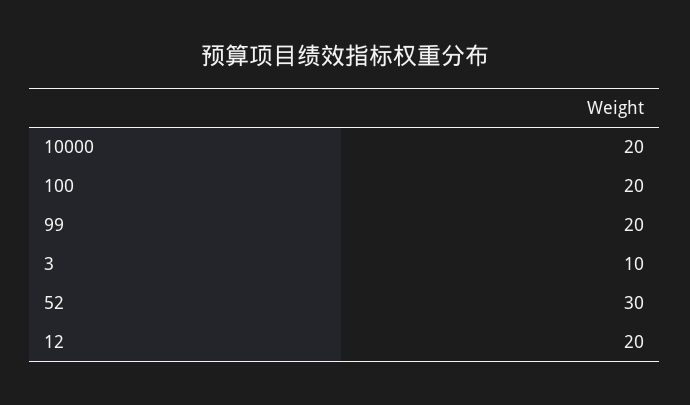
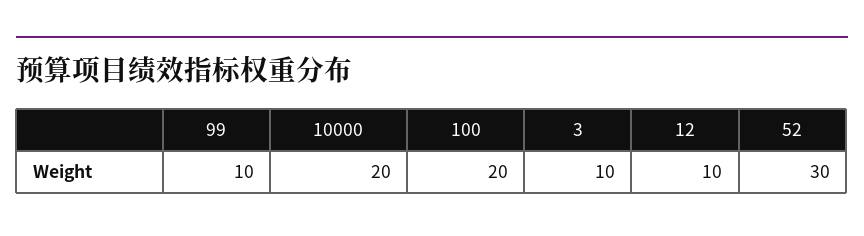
  {
    "10000": 20,
    "100": 20,
-   "99": 20,
+   "99": 10,
    "3": 10,
    "52": 30,
-   "12": 20
+   "12": 10
  }

